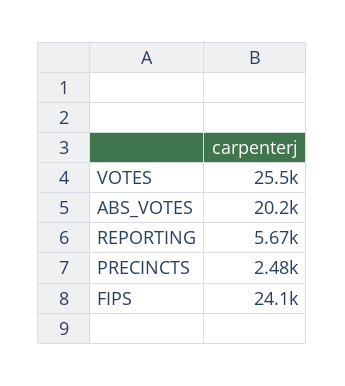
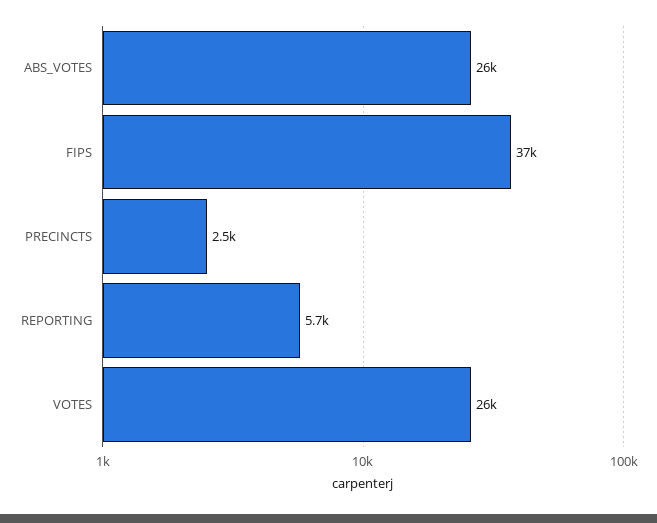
  {
    "VOTES": 25500,
-   "ABS_VOTES": 20200,
+   "ABS_VOTES": 26000,
    "REPORTING": 5670,
    "PRECINCTS": 2480,
-   "FIPS": 24100
+   "FIPS": 37000
  }

